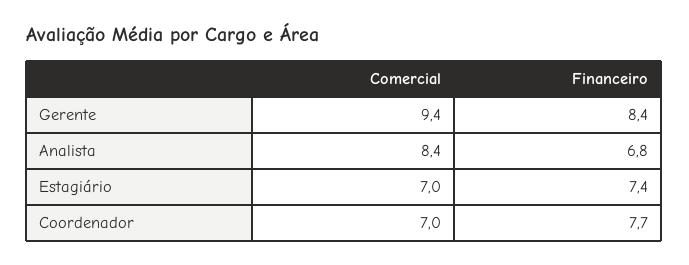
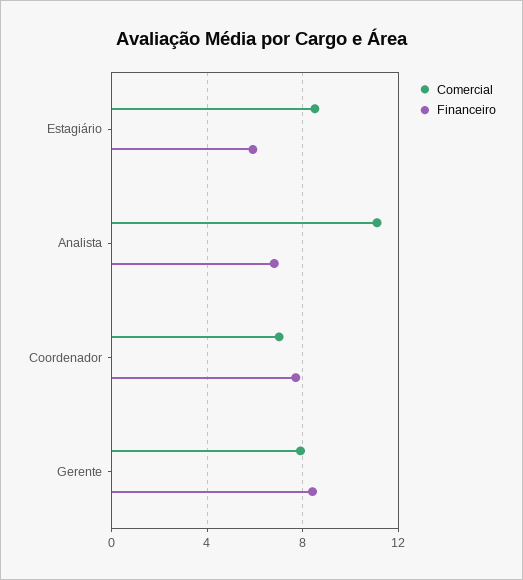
  {
    "Comercial": {
-     "Gerente": 9.4,
+     "Gerente": 8,
-     "Analista": 8.4,
+     "Analista": 11,
-     "Estagiário": 7,
+     "Estagiário": 8.5,
      "Coordenador": 7
    },
    "Financeiro": {
      "Gerente": 8.4,
      "Analista": 6.8,
-     "Estagiário": 7.4,
+     "Estagiário": 6,
      "Coordenador": 7.7
    }
  }

